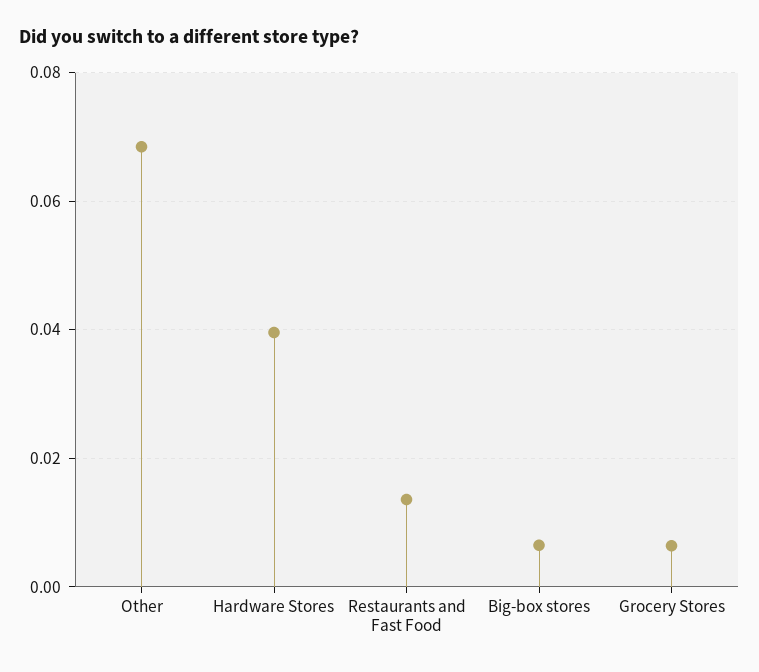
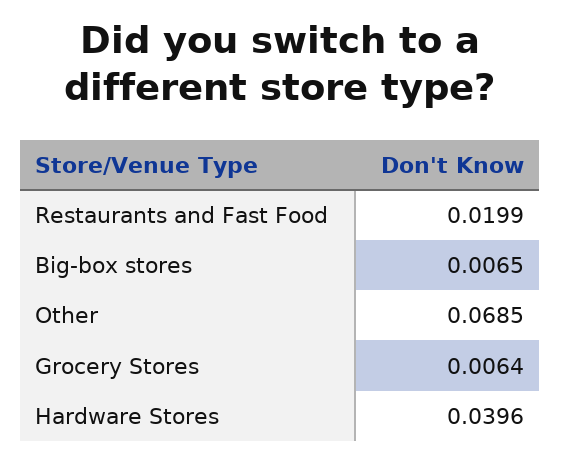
  {
    "Other": 0.0685,
    "Hardware Stores": 0.0396,
-   "Restaurants and Fast Food": 0.014,
+   "Restaurants and Fast Food": 0.0199,
    "Big-box stores": 0.0065,
    "Grocery Stores": 0.0064
  }

